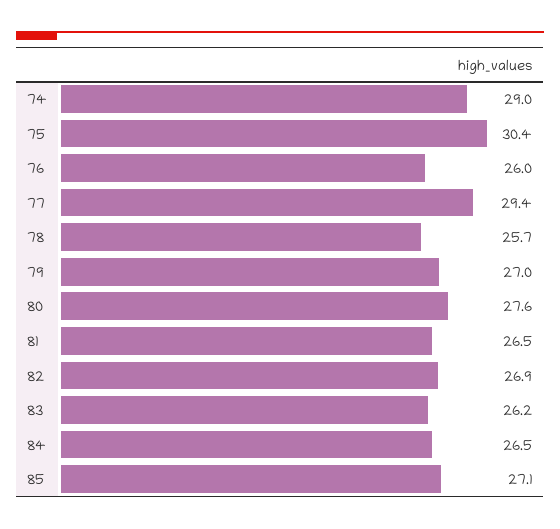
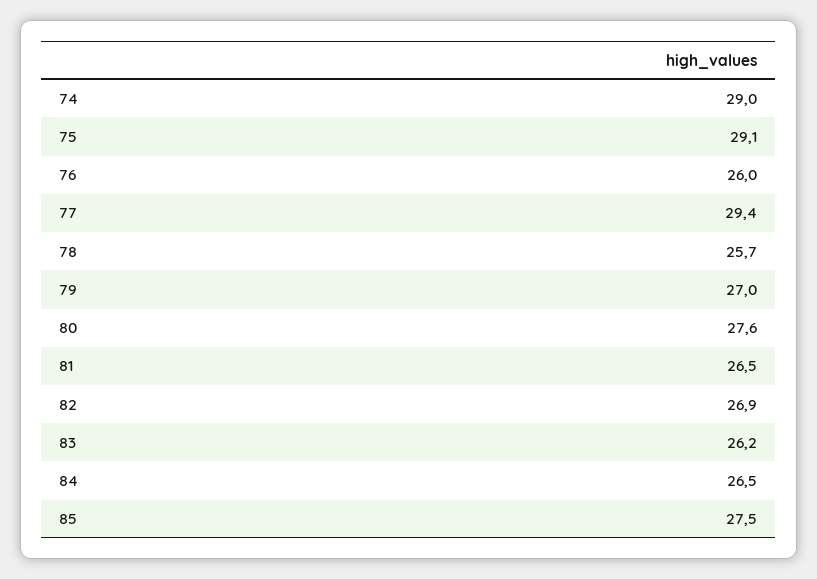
  {
    "74": 29,
-   "75": 30.4,
+   "75": 29.1,
    "76": 26,
    "77": 29.4,
    "78": 25.7,
    "79": 27,
    "80": 27.6,
    "81": 26.5,
    "82": 26.9,
    "83": 26.2,
    "84": 26.5,
-   "85": 27.1
+   "85": 27.5
  }

